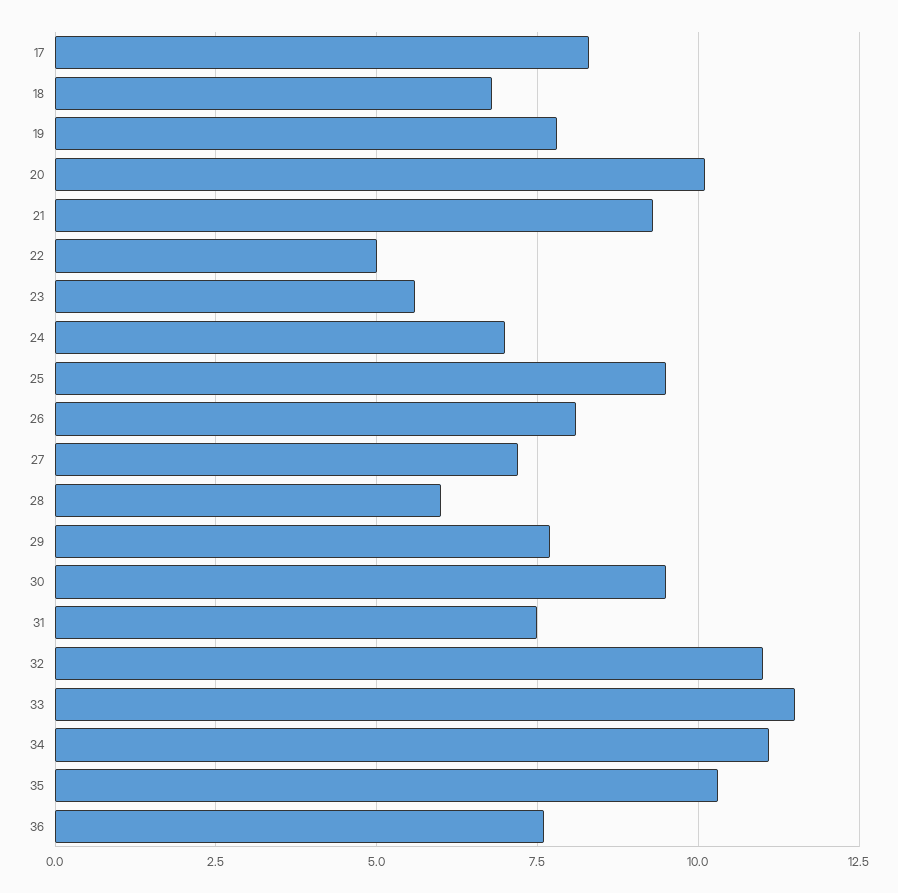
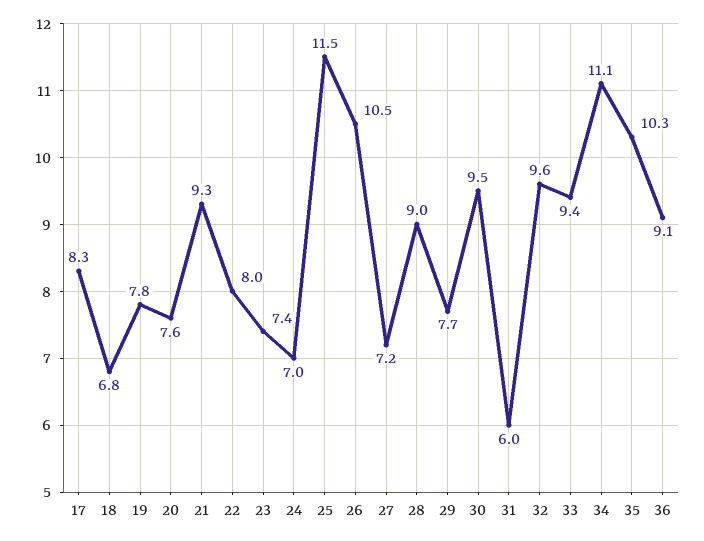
  {
    "17": 8.3,
    "18": 6.8,
    "19": 7.8,
-   "20": 10,
+   "20": 7.6,
    "21": 9.3,
-   "22": 5,
+   "22": 8,
-   "23": 5.5,
+   "23": 7.4,
    "24": 7,
-   "25": 9.5,
+   "25": 11.5,
-   "26": 8,
+   "26": 10.5,
    "27": 7.2,
-   "28": 6,
+   "28": 9,
    "29": 7.7,
    "30": 9.5,
-   "31": 7.5,
+   "31": 6,
-   "32": 11,
+   "32": 9.6,
-   "33": 11.5,
+   "33": 9.4,
    "34": 11.1,
    "35": 10.3,
-   "36": 7.5
+   "36": 9.1
  }

